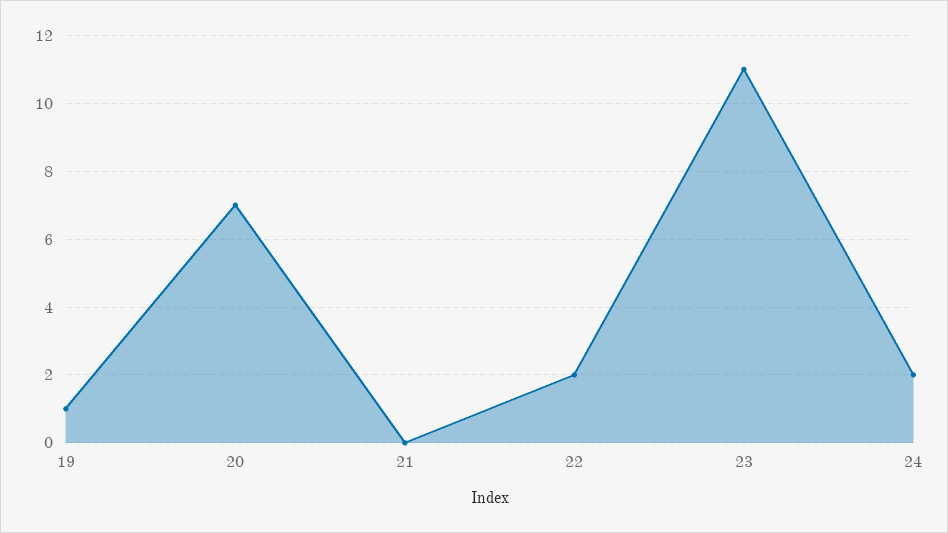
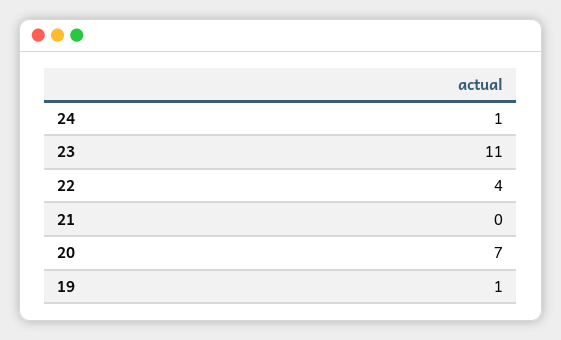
  {
    "19": 1,
    "20": 7,
    "21": 0,
-   "22": 2,
+   "22": 4,
    "23": 11,
-   "24": 2
+   "24": 1
  }

